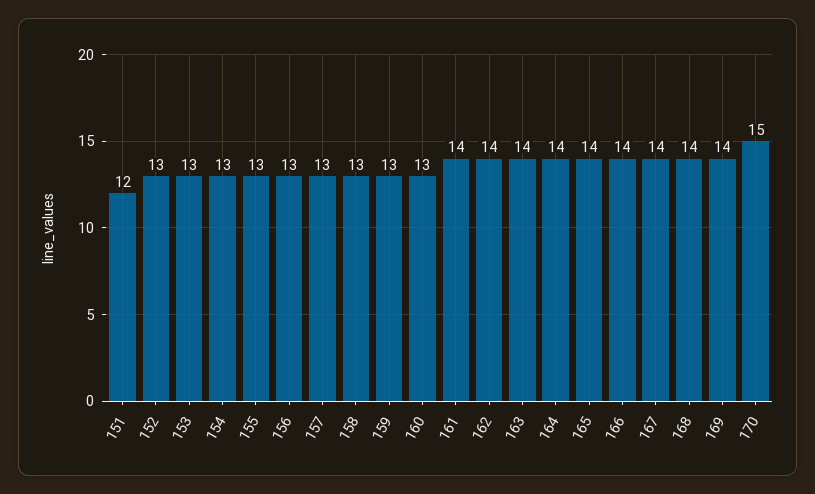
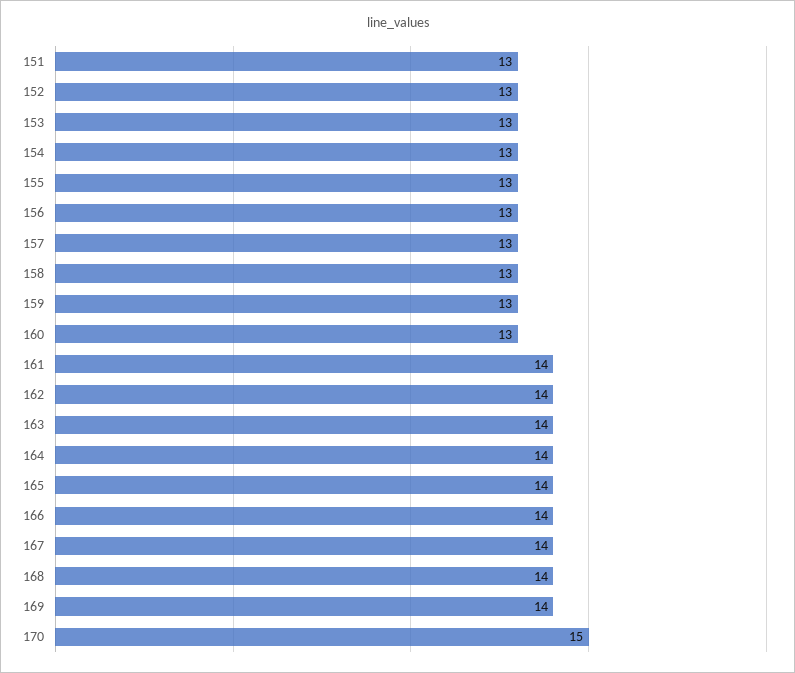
  {
-   "151": 12,
+   "151": 13,
    "152": 13,
    "153": 13,
    "154": 13,
    "155": 13,
    "156": 13,
    "157": 13,
    "158": 13,
    "159": 13,
    "160": 13,
    "161": 14,
    "162": 14,
    "163": 14,
    "164": 14,
    "165": 14,
    "166": 14,
    "167": 14,
    "168": 14,
    "169": 14,
    "170": 15
  }

